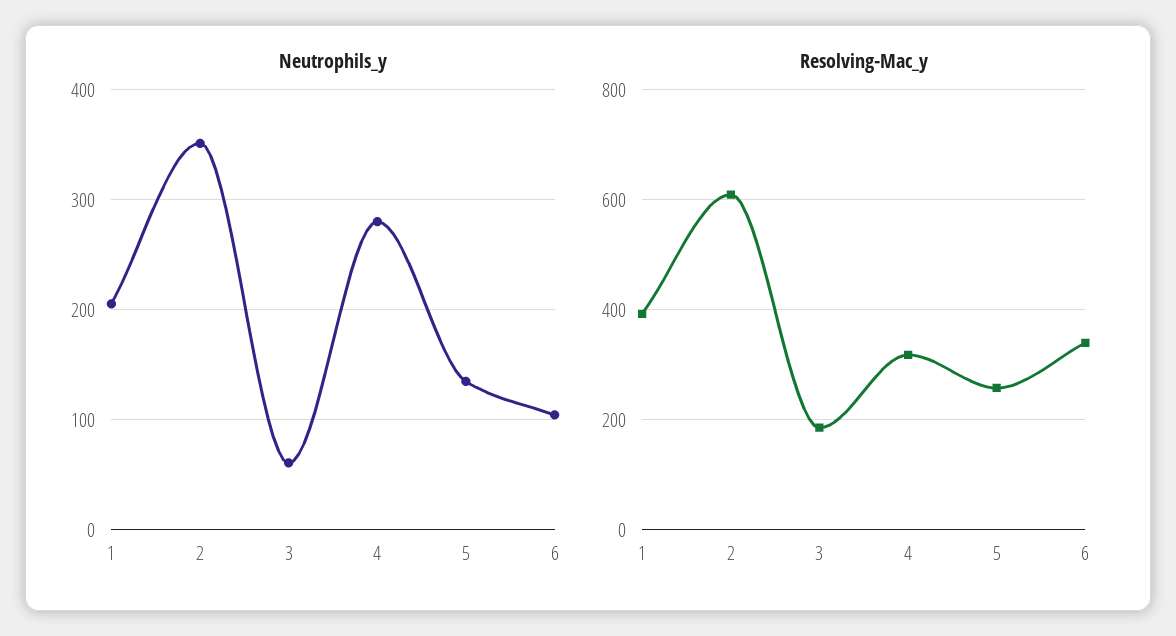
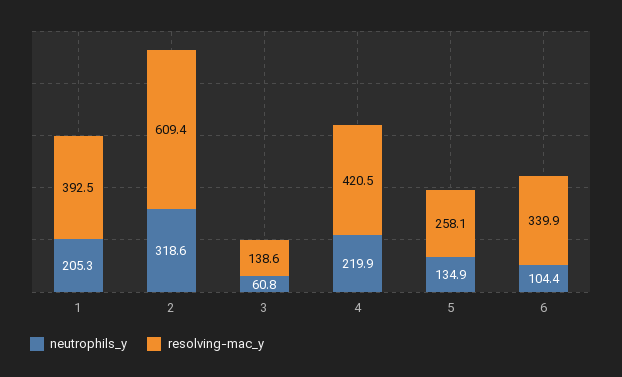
  {
    "Neutrophils_y": {
      "1": 205.3,
-     "2": 350,
+     "2": 318.6,
      "3": 60.8,
-     "4": 280,
+     "4": 219.9,
      "5": 134.9,
      "6": 104.4
    },
    "Resolving-Mac_y": {
      "1": 392.5,
      "2": 609.4,
-     "3": 180,
+     "3": 138.6,
-     "4": 320,
+     "4": 420.5,
      "5": 258.1,
      "6": 339.9
    }
  }

